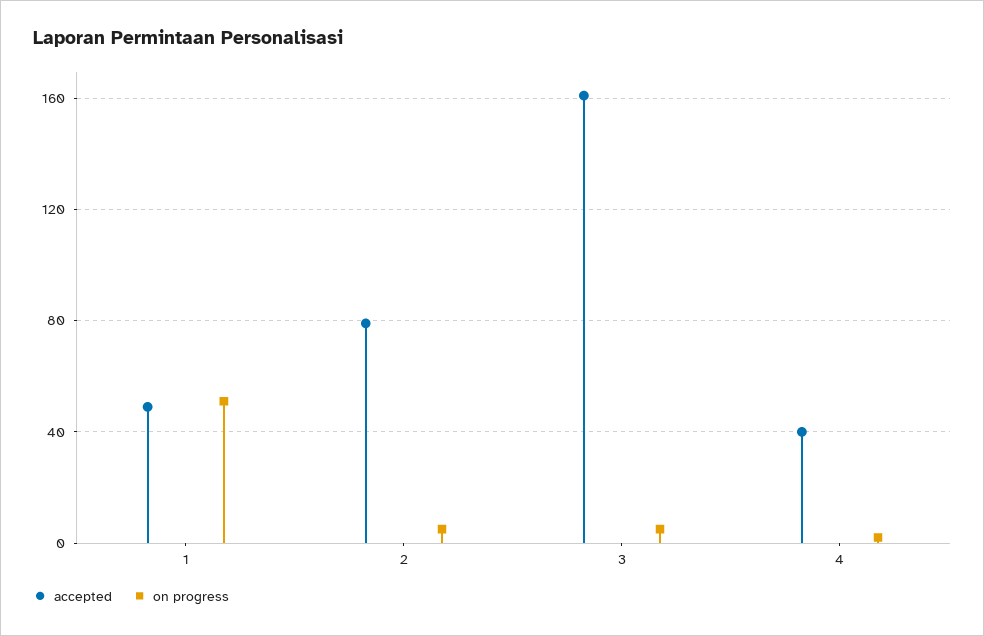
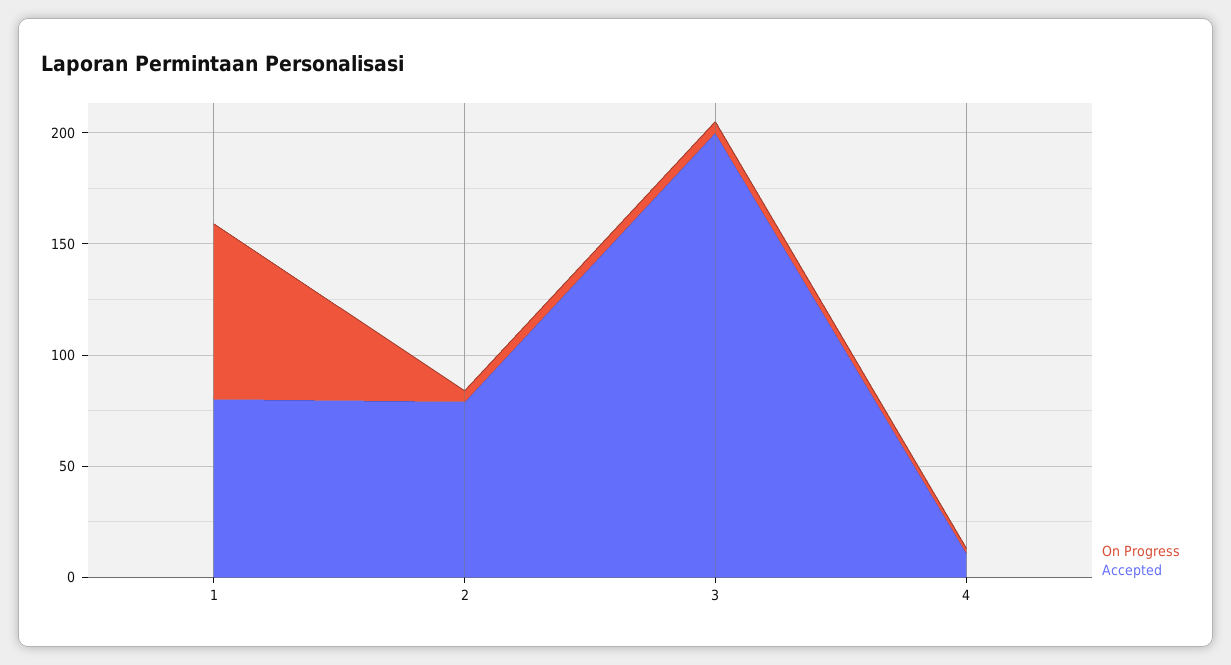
  {
    "accepted": {
-     "1": 50,
+     "1": 80,
      "2": 80,
-     "3": 160,
+     "3": 200,
-     "4": 40
+     "4": 10
    },
    "on progress": {
-     "1": 50,
+     "1": 80,
      "2": 5,
      "3": 5,
      "4": 0
    }
  }

